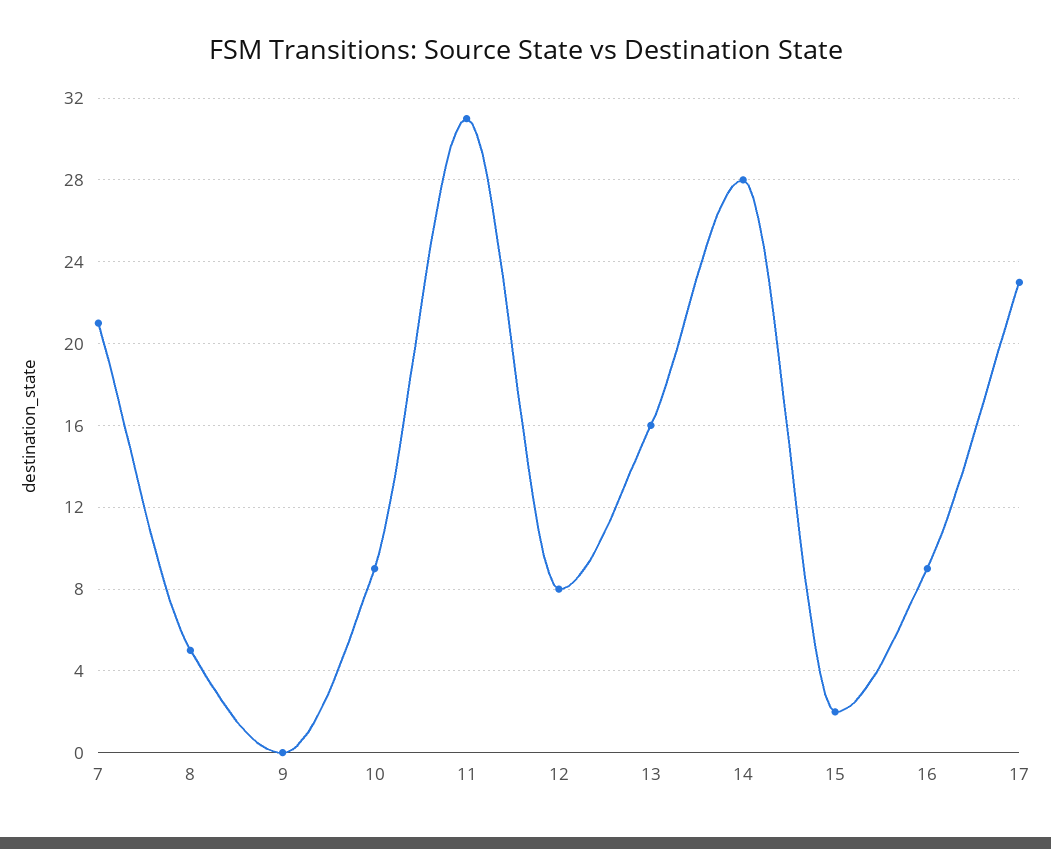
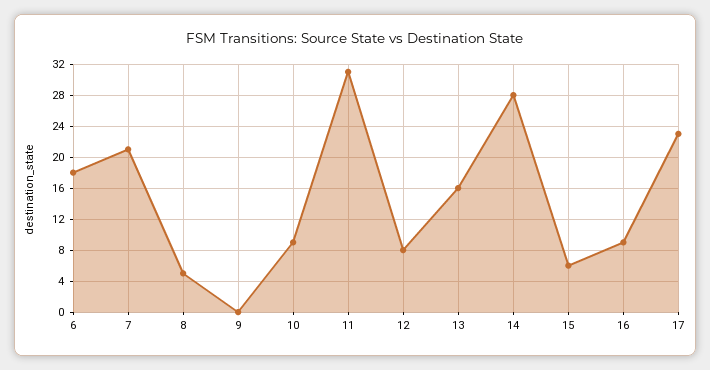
  {
    "7": 21,
    "8": 5,
    "9": 0,
    "10": 9,
    "11": 31,
    "12": 8,
    "13": 16,
    "14": 28,
-   "15": 2,
+   "15": 6,
    "16": 9,
-   "17": 23
+   "17": 23,
+   "6": 18
  }

